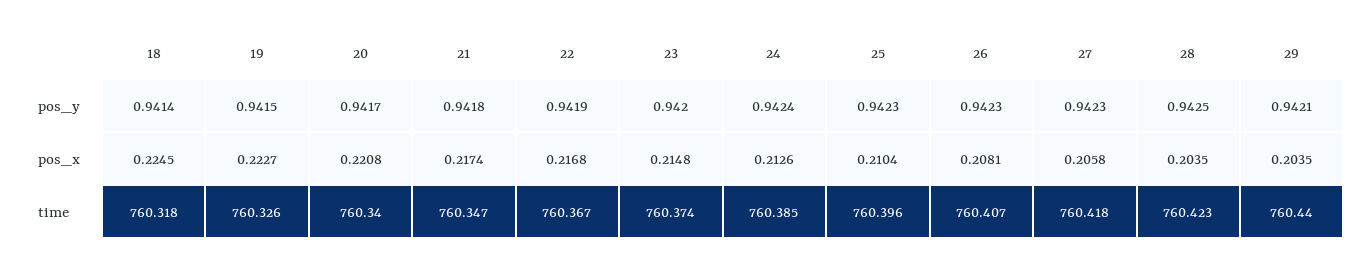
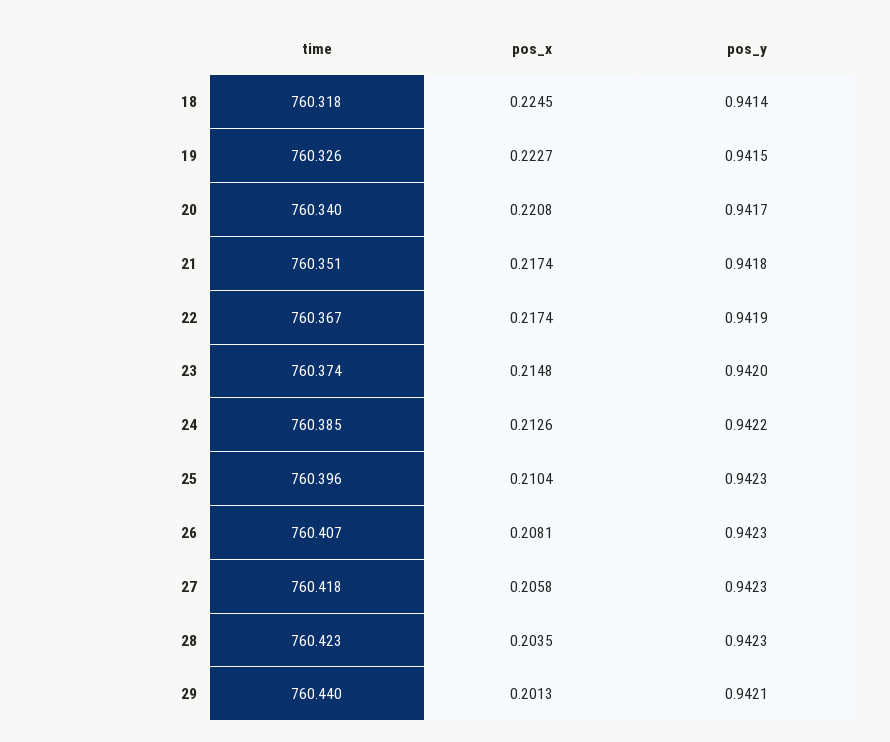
  {
    "18": {
      "pos_y": 0.9414,
      "pos_x": 0.2245,
      "time": 760.318
    },
    "19": {
      "pos_y": 0.9415,
      "pos_x": 0.2227,
      "time": 760.326
    },
    "20": {
      "pos_y": 0.9417,
      "pos_x": 0.2208,
      "time": 760.34
    },
    "21": {
      "pos_y": 0.9418,
      "pos_x": 0.2174,
-     "time": 760.347
+     "time": 760.351
    },
    "22": {
      "pos_y": 0.9419,
-     "pos_x": 0.2168,
+     "pos_x": 0.2174,
      "time": 760.367
    },
    "23": {
      "pos_y": 0.942,
      "pos_x": 0.2148,
      "time": 760.374
    },
    "24": {
-     "pos_y": 0.9424,
+     "pos_y": 0.9422,
      "pos_x": 0.2126,
      "time": 760.385
    },
    "25": {
      "pos_y": 0.9423,
      "pos_x": 0.2104,
      "time": 760.396
    },
    "26": {
      "pos_y": 0.9423,
      "pos_x": 0.2081,
      "time": 760.407
    },
    "27": {
      "pos_y": 0.9423,
      "pos_x": 0.2058,
      "time": 760.418
    },
    "28": {
-     "pos_y": 0.9425,
+     "pos_y": 0.9423,
      "pos_x": 0.2035,
      "time": 760.423
    },
    "29": {
      "pos_y": 0.9421,
-     "pos_x": 0.2035,
+     "pos_x": 0.2013,
      "time": 760.44
    }
  }

